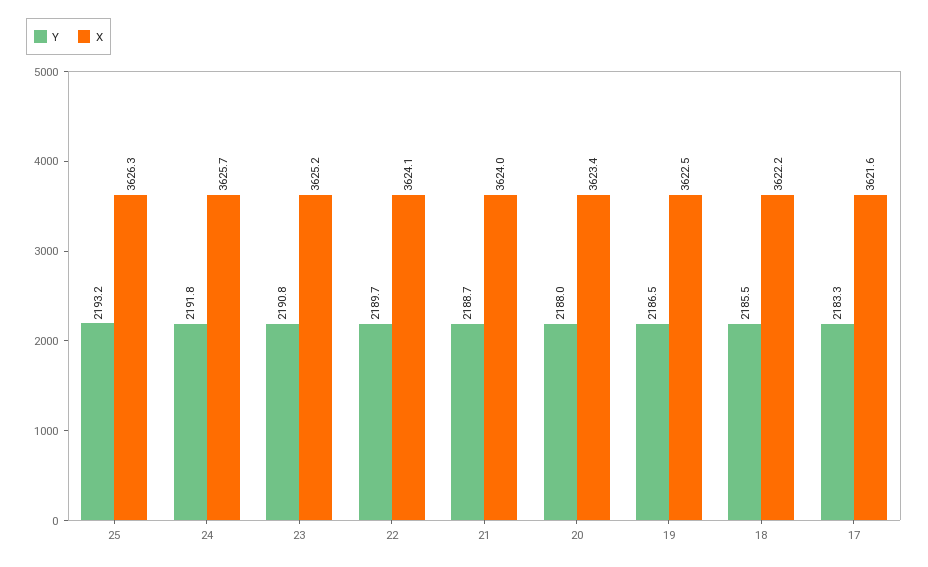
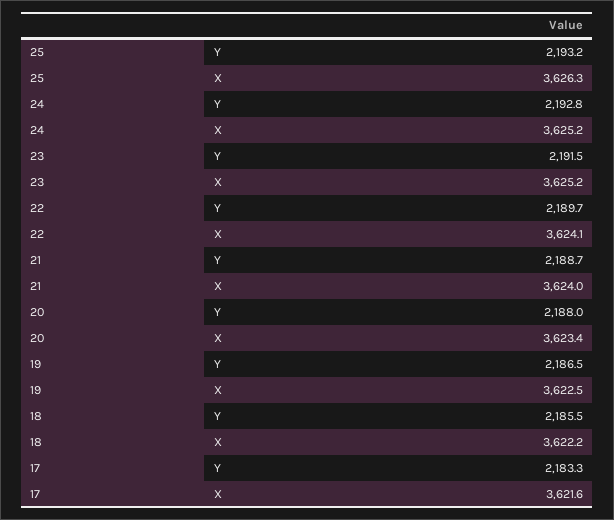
  {
    "Y": {
      "25": 2193.2,
-     "24": 2191.8,
+     "24": 2192.8,
-     "23": 2190.8,
+     "23": 2191.5,
      "22": 2189.7,
      "21": 2188.7,
      "20": 2188,
      "19": 2186.5,
      "18": 2185.5,
      "17": 2183.3
    },
    "X": {
      "25": 3626.3,
-     "24": 3625.7,
+     "24": 3625.2,
      "23": 3625.2,
      "22": 3624.1,
      "21": 3624,
      "20": 3623.4,
      "19": 3622.5,
      "18": 3622.2,
      "17": 3621.6
    }
  }

